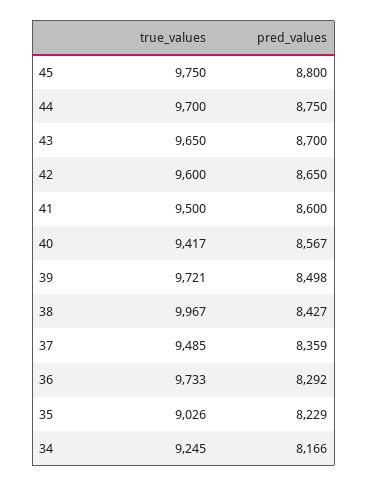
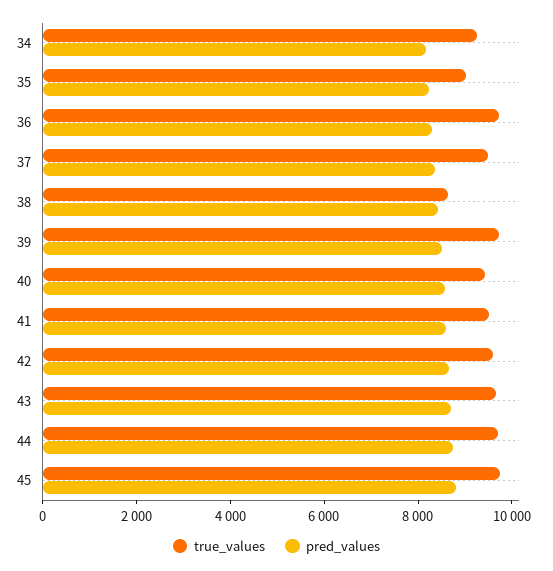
  {
    "true_values": {
      "45": 9750,
      "44": 9700,
      "43": 9650,
      "42": 9600,
      "41": 9500,
      "40": 9417,
      "39": 9721,
-     "38": 9967,
+     "38": 8500,
      "37": 9485,
      "36": 9733,
      "35": 9026,
      "34": 9245
    },
    "pred_values": {
      "45": 8800,
      "44": 8750,
      "43": 8700,
      "42": 8650,
      "41": 8600,
      "40": 8567,
      "39": 8498,
      "38": 8427,
      "37": 8359,
      "36": 8292,
      "35": 8229,
      "34": 8166
    }
  }

